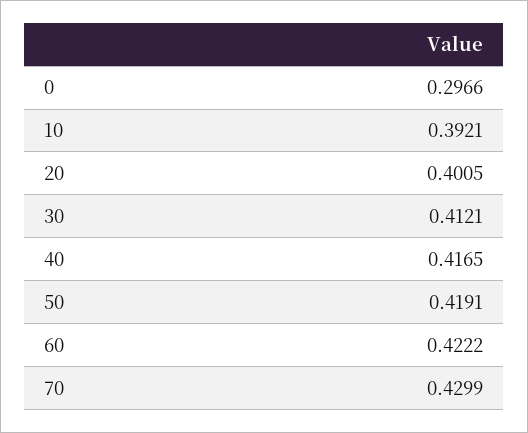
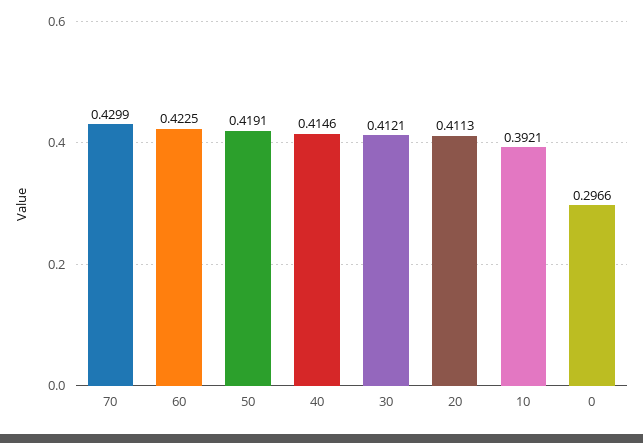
  {
    "0": 0.2966,
    "10": 0.3921,
-   "20": 0.4005,
+   "20": 0.4113,
    "30": 0.4121,
-   "40": 0.4165,
+   "40": 0.4146,
    "50": 0.4191,
-   "60": 0.4222,
+   "60": 0.4225,
    "70": 0.4299
  }

